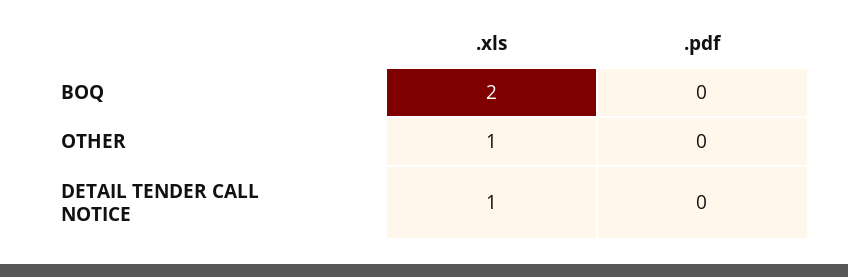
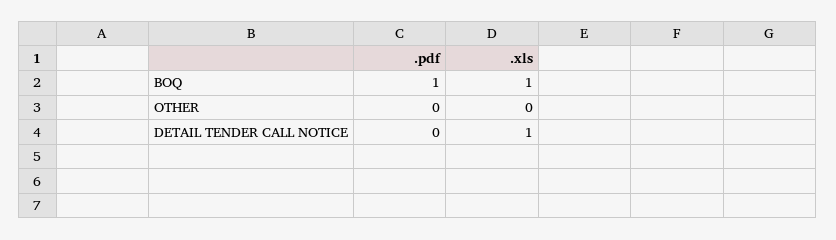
  {
    ".xls": {
-     "BOQ": 2,
+     "BOQ": 1,
-     "OTHER": 1,
+     "OTHER": 0,
      "DETAIL TENDER CALL NOTICE": 1
    },
    ".pdf": {
-     "BOQ": 0,
+     "BOQ": 1,
      "OTHER": 0,
      "DETAIL TENDER CALL NOTICE": 0
    }
  }

